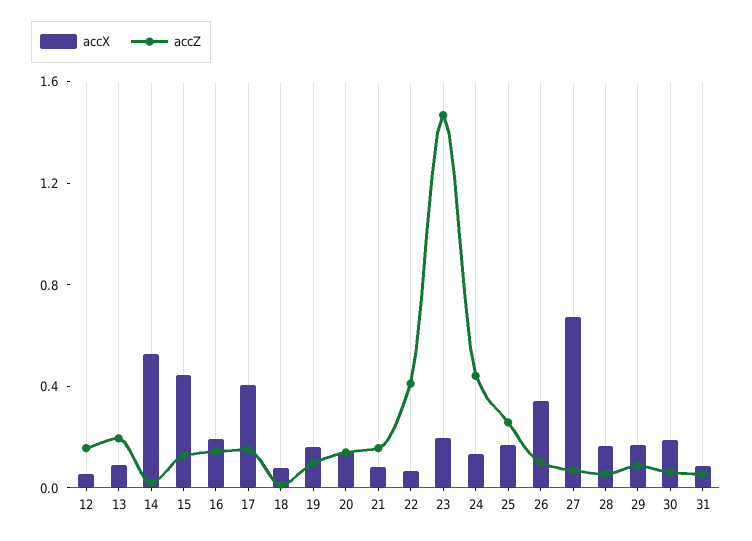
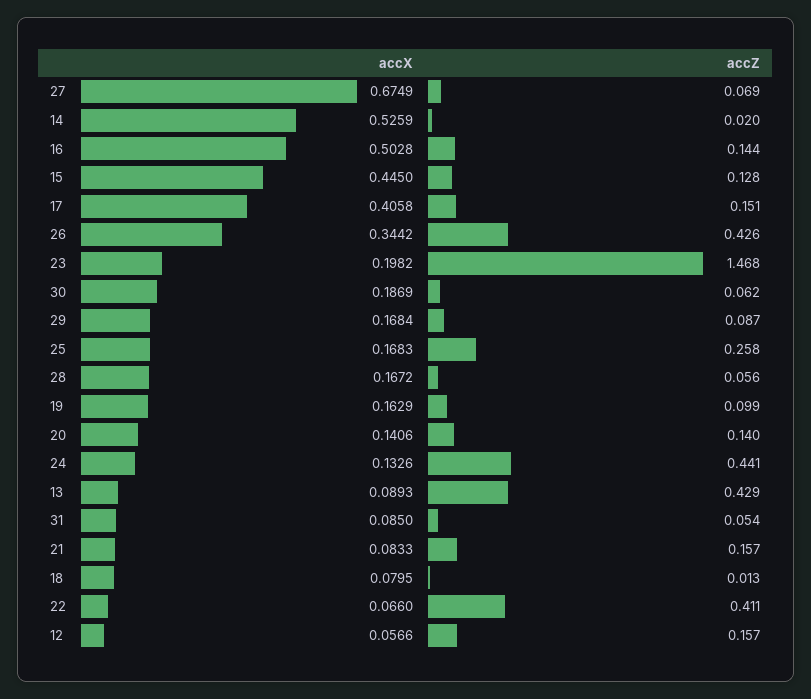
  {
    "accX": {
      "12": 0.0566,
      "13": 0.0893,
      "14": 0.5259,
      "15": 0.445,
-     "16": 0.2,
+     "16": 0.5028,
      "17": 0.4058,
      "18": 0.0795,
      "19": 0.1629,
      "20": 0.1406,
      "21": 0.0833,
      "22": 0.066,
      "23": 0.1982,
      "24": 0.1326,
      "25": 0.1683,
      "26": 0.3442,
      "27": 0.6749,
      "28": 0.1672,
      "29": 0.1684,
      "30": 0.1869,
      "31": 0.085
    },
    "accZ": {
      "12": 0.157,
-     "13": 0.2,
+     "13": 0.429,
      "14": 0.02,
      "15": 0.128,
      "16": 0.144,
      "17": 0.151,
      "18": 0.013,
      "19": 0.099,
      "20": 0.14,
      "21": 0.157,
      "22": 0.411,
      "23": 1.468,
      "24": 0.441,
      "25": 0.258,
-     "26": 0.1,
+     "26": 0.426,
      "27": 0.069,
      "28": 0.056,
      "29": 0.087,
      "30": 0.062,
      "31": 0.054
    }
  }

